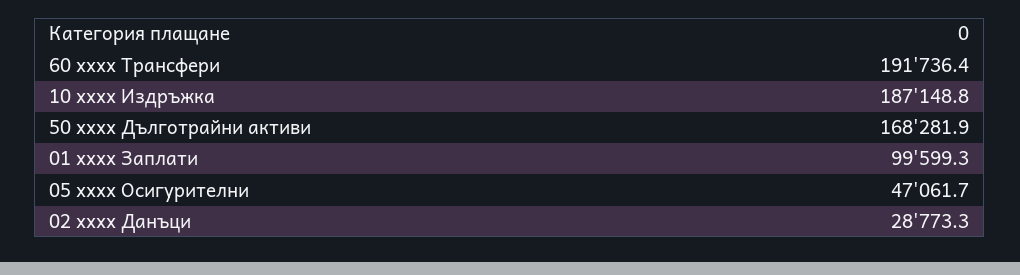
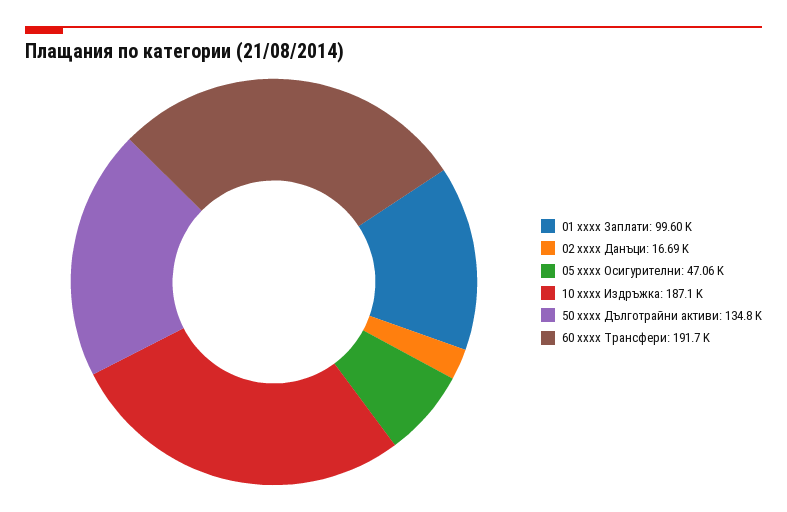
  {
    "60 xxxx Трансфери": 191736.4,
    "10 xxxx Издръжка": 187148.8,
-   "50 xxxx Дълготрайни активи": 168281.9,
+   "50 xxxx Дълготрайни активи": 134800,
    "01 xxxx Заплати": 99599.3,
    "05 xxxx Осигурителни": 47061.7,
-   "02 xxxx Данъци": 28773.3
+   "02 xxxx Данъци": 16690
  }

